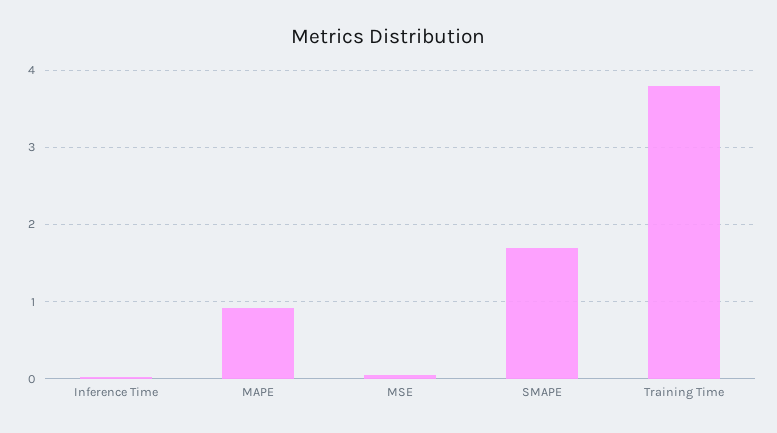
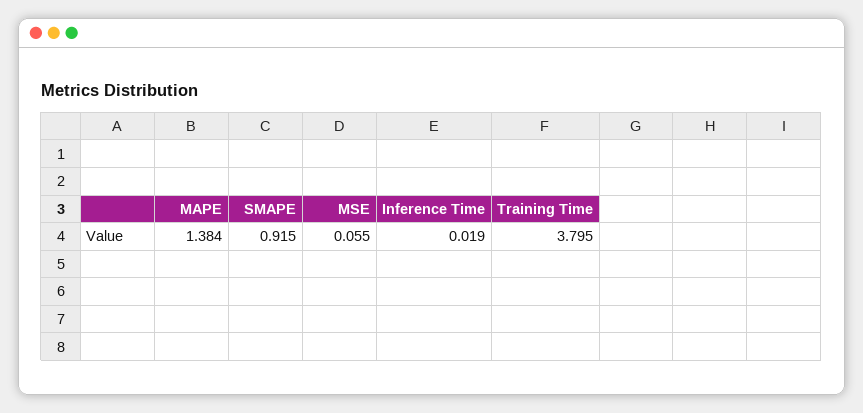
  {
    "Inference Time": 0.019,
-   "MAPE": 0.9,
+   "MAPE": 1.384,
    "MSE": 0.055,
-   "SMAPE": 1.7,
+   "SMAPE": 0.915,
    "Training Time": 3.795
  }

